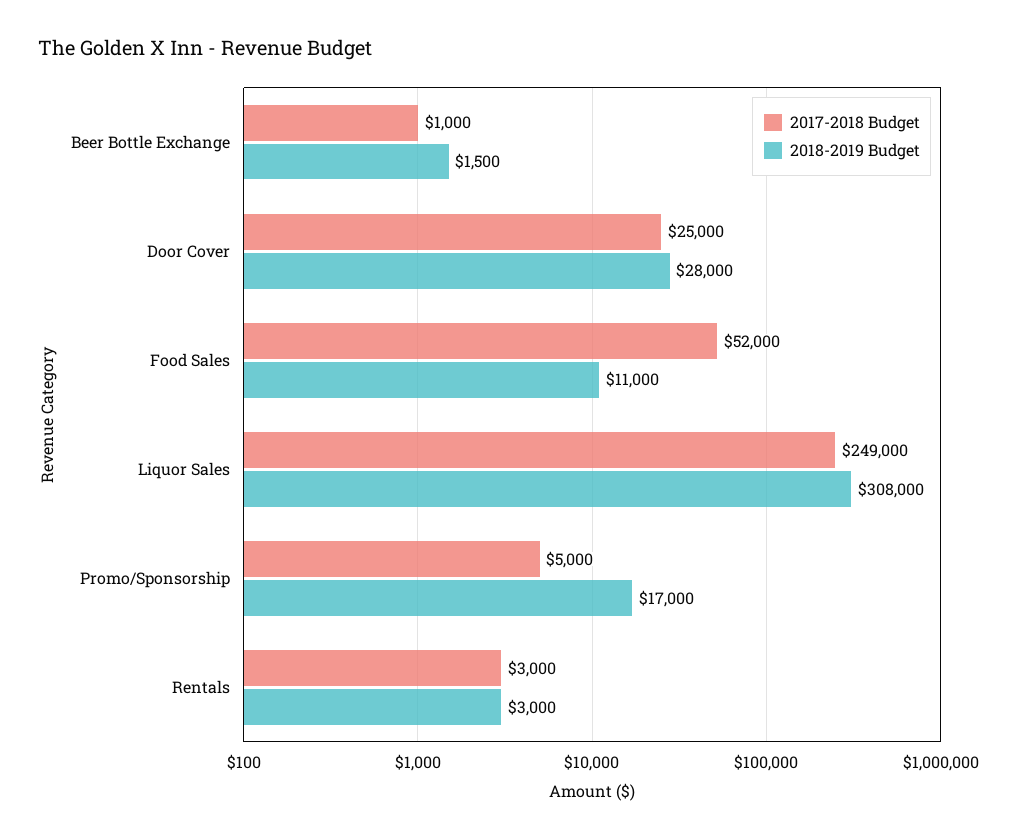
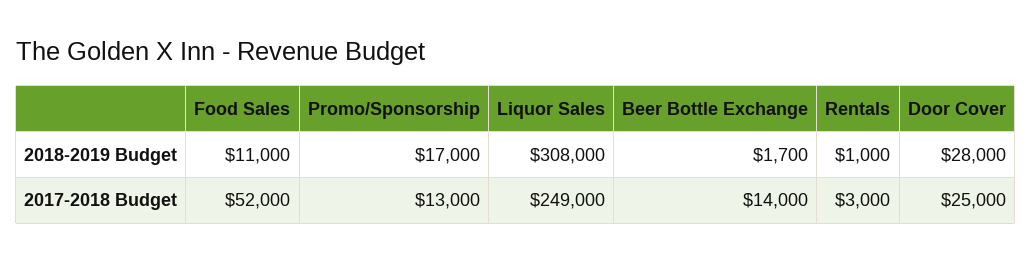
  {
    "2017-2018 Budget": {
-     "Beer Bottle Exchange": 1000,
+     "Beer Bottle Exchange": 14000,
      "Door Cover": 25000,
      "Food Sales": 52000,
      "Liquor Sales": 249000,
-     "Promo/Sponsorship": 5000,
+     "Promo/Sponsorship": 13000,
      "Rentals": 3000
    },
    "2018-2019 Budget": {
-     "Beer Bottle Exchange": 1500,
+     "Beer Bottle Exchange": 1700,
      "Door Cover": 28000,
      "Food Sales": 11000,
      "Liquor Sales": 308000,
      "Promo/Sponsorship": 17000,
-     "Rentals": 3000
+     "Rentals": 1000
    }
  }

